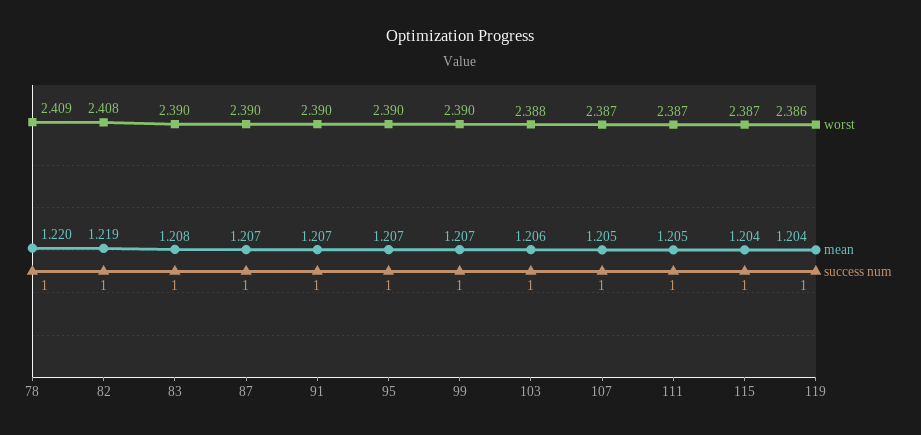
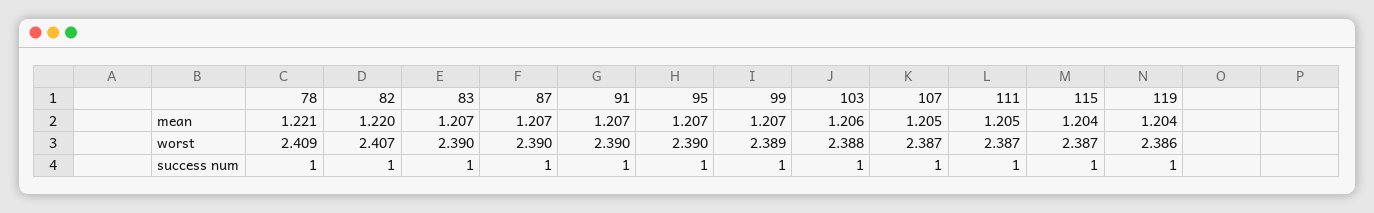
  {
    "worst": {
      "78": 2.409,
-     "82": 2.408,
+     "82": 2.407,
      "83": 2.39,
      "87": 2.39,
      "91": 2.39,
      "95": 2.39,
-     "99": 2.39,
+     "99": 2.389,
      "103": 2.388,
      "107": 2.387,
      "111": 2.387,
      "115": 2.387,
      "119": 2.386
    },
    "mean": {
-     "78": 1.22,
+     "78": 1.221,
-     "82": 1.219,
+     "82": 1.22,
-     "83": 1.208,
+     "83": 1.207,
      "87": 1.207,
      "91": 1.207,
      "95": 1.207,
      "99": 1.207,
      "103": 1.206,
      "107": 1.205,
      "111": 1.205,
      "115": 1.204,
      "119": 1.204
    },
    "success num": {
      "78": 1,
      "82": 1,
      "83": 1,
      "87": 1,
      "91": 1,
      "95": 1,
      "99": 1,
      "103": 1,
      "107": 1,
      "111": 1,
      "115": 1,
      "119": 1
    }
  }

